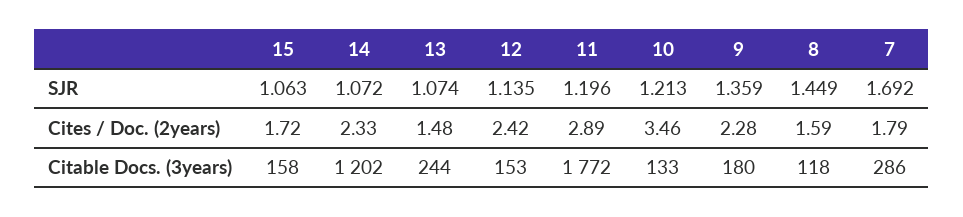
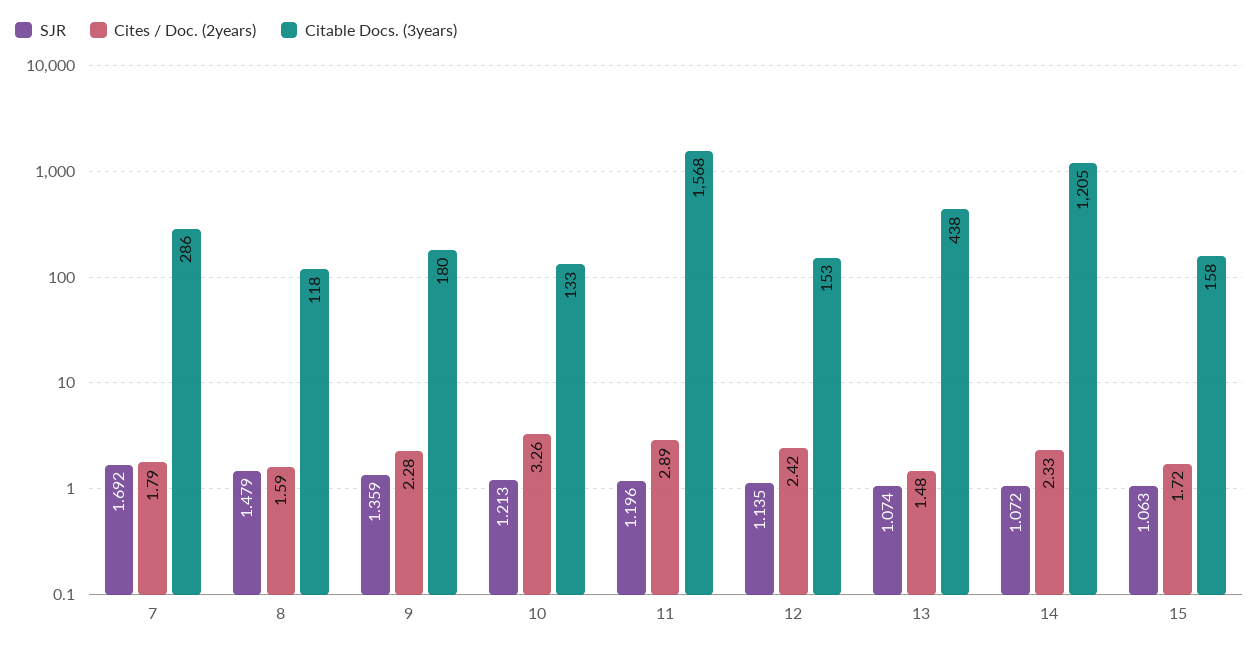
  {
    "SJR": {
      "15": 1.063,
      "14": 1.072,
      "13": 1.074,
      "12": 1.135,
      "11": 1.196,
      "10": 1.213,
      "9": 1.359,
-     "8": 1.449,
+     "8": 1.479,
      "7": 1.692
    },
    "Cites / Doc. (2years)": {
      "15": 1.72,
      "14": 2.33,
      "13": 1.48,
      "12": 2.42,
      "11": 2.89,
-     "10": 3.46,
+     "10": 3.26,
      "9": 2.28,
      "8": 1.59,
      "7": 1.79
    },
    "Citable Docs. (3years)": {
      "15": 158,
-     "14": 1202,
+     "14": 1205,
-     "13": 244,
+     "13": 438,
      "12": 153,
-     "11": 1772,
+     "11": 1568,
      "10": 133,
      "9": 180,
      "8": 118,
      "7": 286
    }
  }

